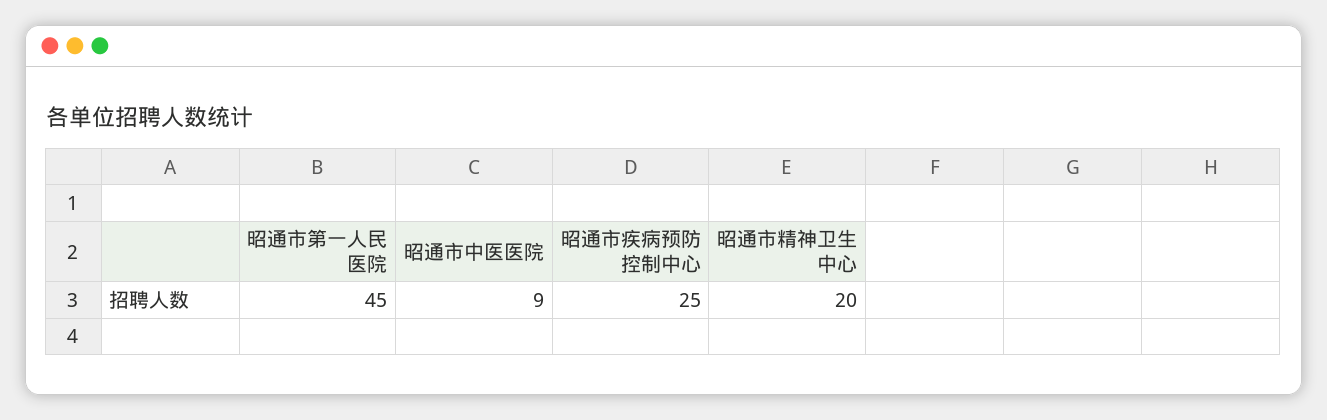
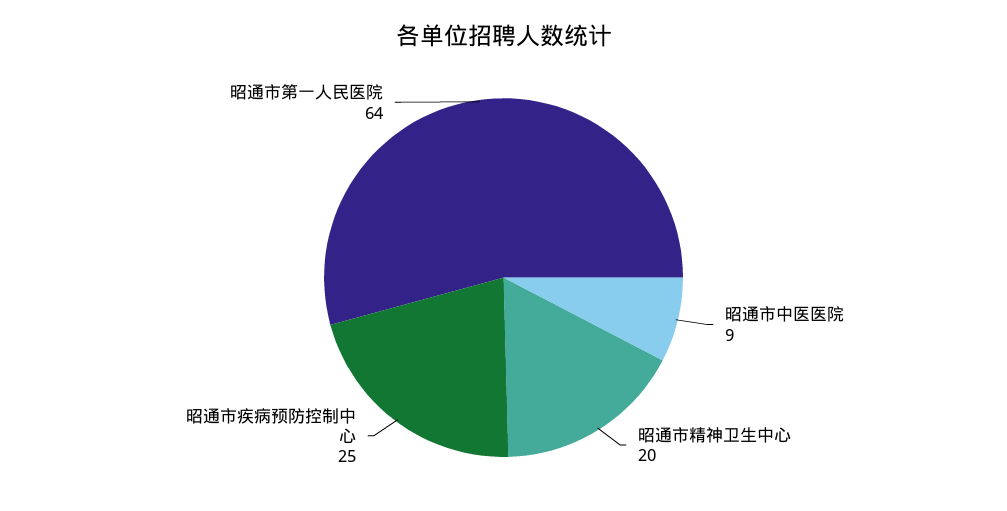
  {
-   "昭通市第一人民医院": 45,
+   "昭通市第一人民医院": 64,
    "昭通市中医医院": 9,
    "昭通市疾病预防控制中心": 25,
    "昭通市精神卫生中心": 20
  }

